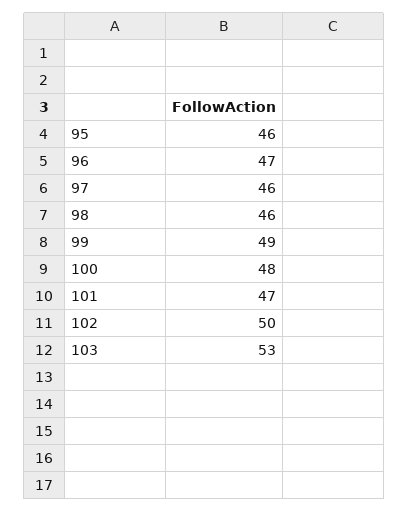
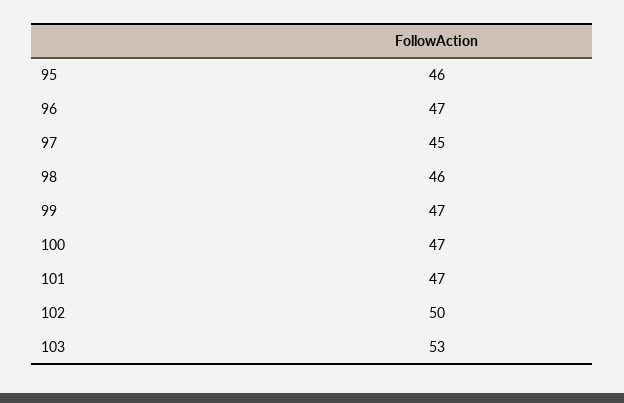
  {
    "95": 46,
    "96": 47,
-   "97": 46,
+   "97": 45,
    "98": 46,
-   "99": 49,
+   "99": 47,
-   "100": 48,
+   "100": 47,
    "101": 47,
    "102": 50,
    "103": 53
  }

